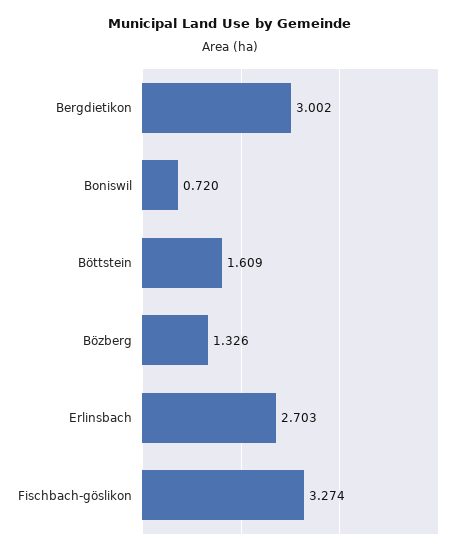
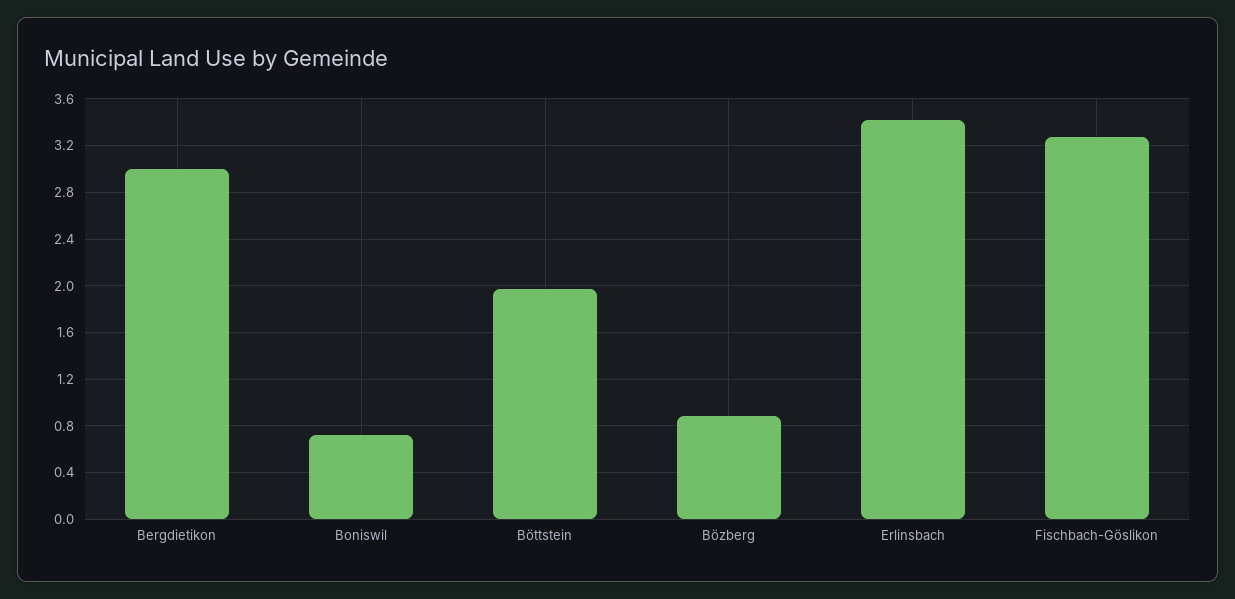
  {
    "Bergdietikon": 3.002,
    "Boniswil": 0.72,
-   "Böttstein": 1.609,
+   "Böttstein": 2,
-   "Bözberg": 1.326,
+   "Bözberg": 0.9,
-   "Erlinsbach": 2.703,
+   "Erlinsbach": 3.4,
    "Fischbach-göslikon": 3.274
  }

